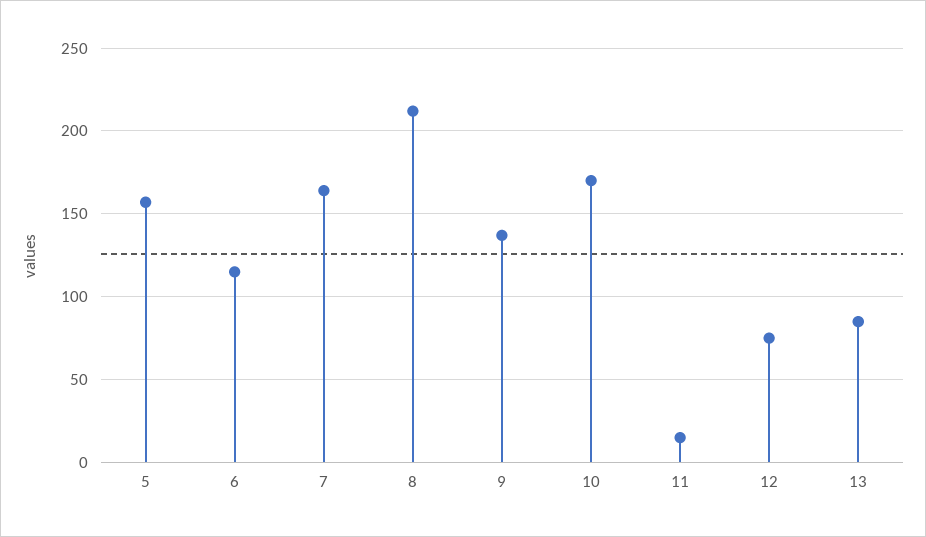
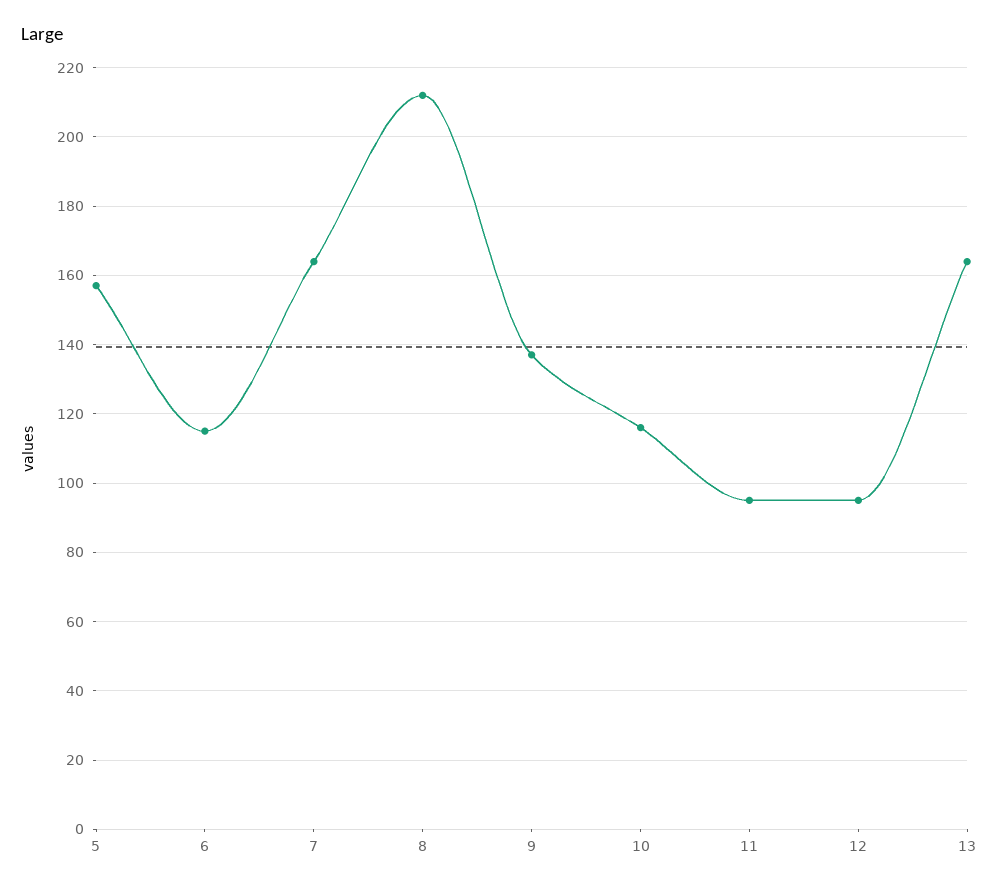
  {
    "5": 155,
    "6": 115,
    "7": 165,
    "8": 210,
    "9": 135,
-   "10": 170,
+   "10": 115,
-   "11": 15,
+   "11": 95,
-   "12": 75,
+   "12": 95,
-   "13": 85
+   "13": 165
  }

